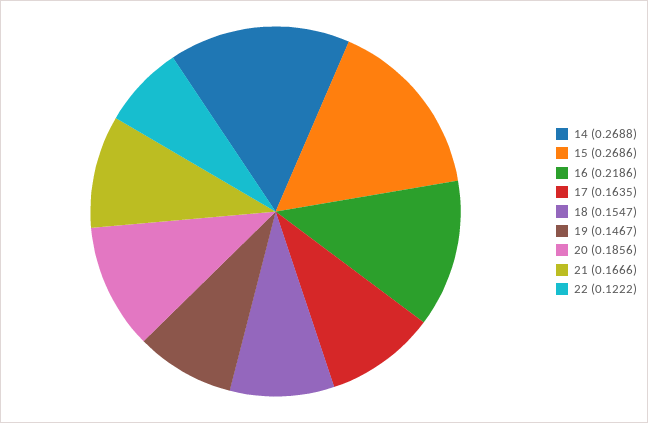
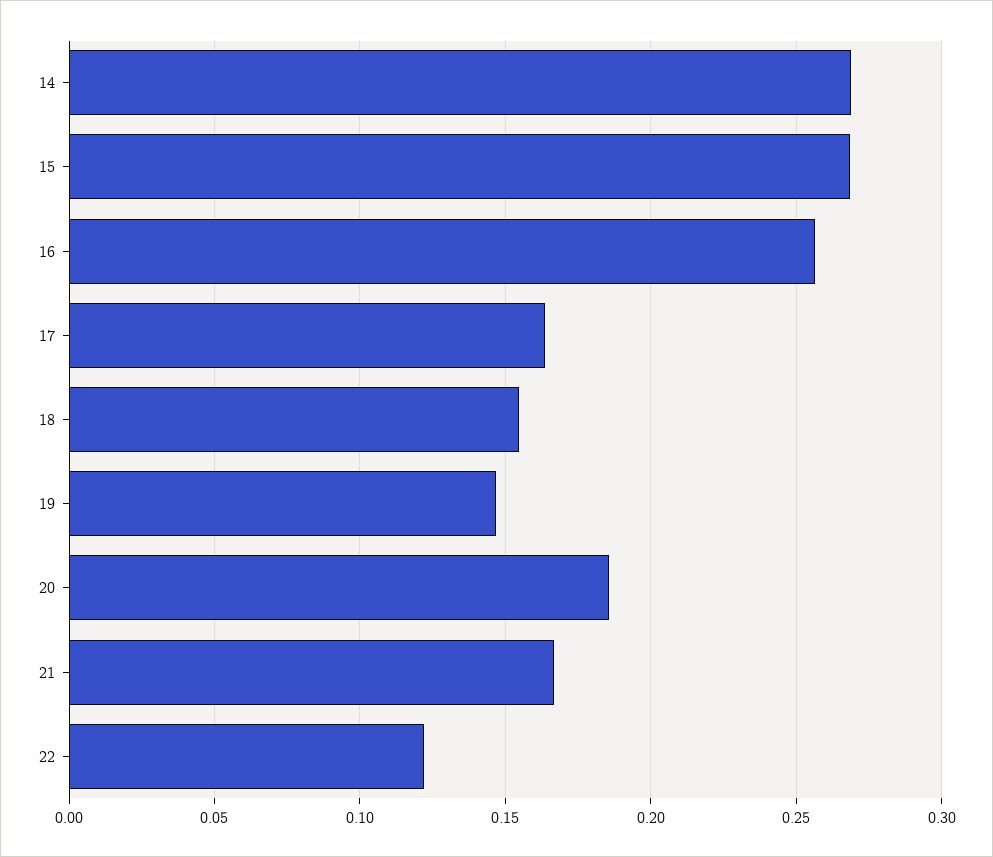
  {
    "14": 0.2688,
    "15": 0.2686,
-   "16": 0.2186,
+   "16": 0.255,
    "17": 0.1635,
    "18": 0.1547,
    "19": 0.1467,
    "20": 0.1856,
    "21": 0.1666,
    "22": 0.1222
  }

